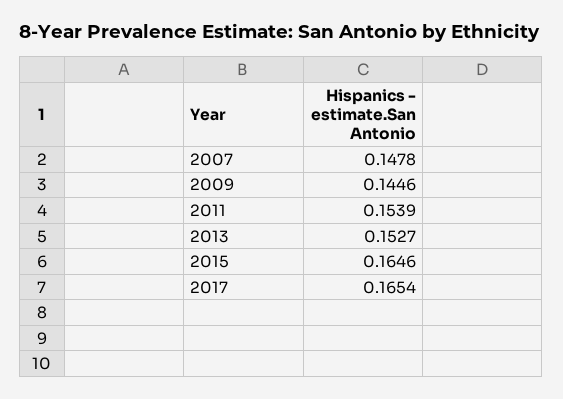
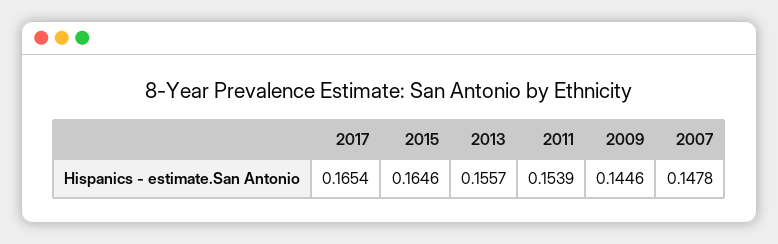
  {
    "2007": 0.1478,
    "2009": 0.1446,
    "2011": 0.1539,
-   "2013": 0.1527,
+   "2013": 0.1557,
    "2015": 0.1646,
    "2017": 0.1654
  }

